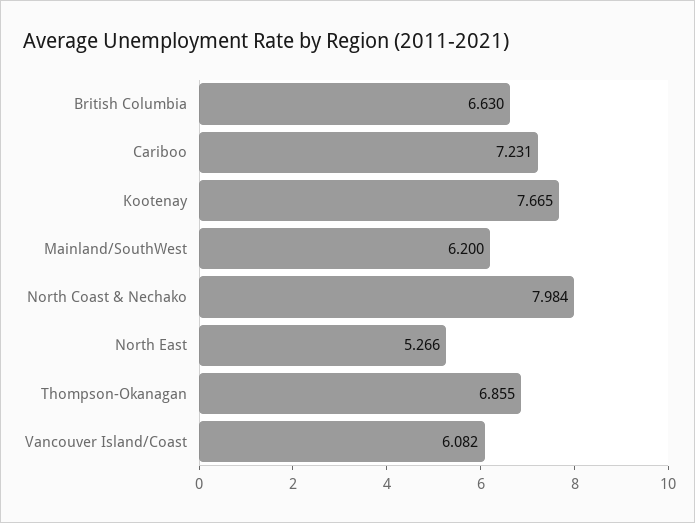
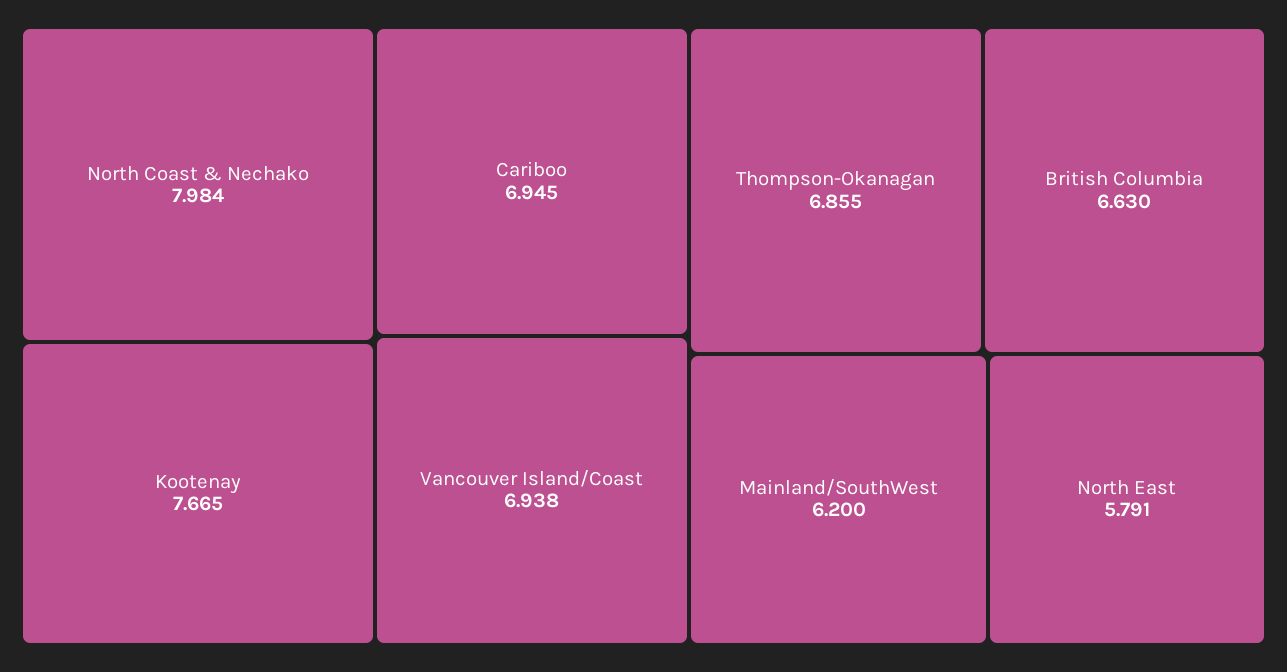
  {
    "British Columbia": 6.63,
-   "Cariboo": 7.231,
+   "Cariboo": 6.945,
    "Kootenay": 7.665,
    "Mainland/SouthWest": 6.2,
    "North Coast & Nechako": 7.984,
-   "North East": 5.266,
+   "North East": 5.791,
    "Thompson-Okanagan": 6.855,
-   "Vancouver Island/Coast": 6.082
+   "Vancouver Island/Coast": 6.938
  }

